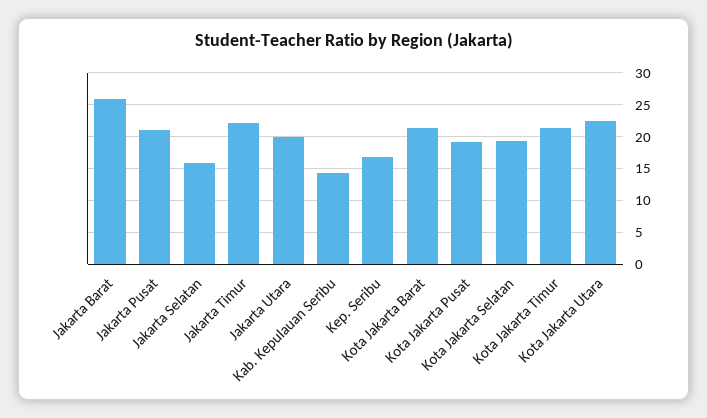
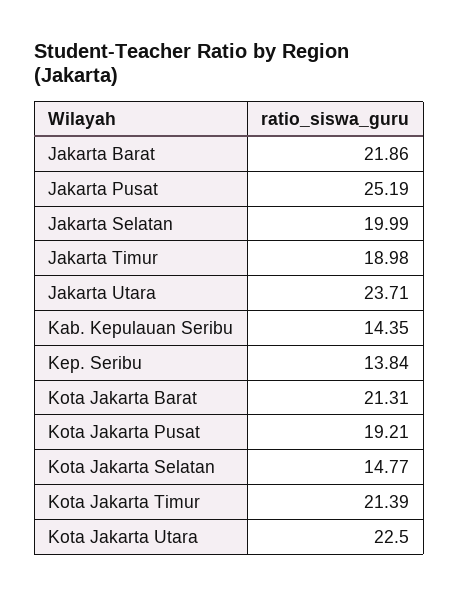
  {
-   "Jakarta Barat": 26,
+   "Jakarta Barat": 21.86,
-   "Jakarta Pusat": 21,
+   "Jakarta Pusat": 25.19,
-   "Jakarta Selatan": 16,
+   "Jakarta Selatan": 19.99,
-   "Jakarta Timur": 22,
+   "Jakarta Timur": 18.98,
-   "Jakarta Utara": 20,
+   "Jakarta Utara": 23.71,
    "Kab. Kepulauan Seribu": 14.35,
-   "Kep. Seribu": 17,
+   "Kep. Seribu": 13.84,
    "Kota Jakarta Barat": 21.31,
    "Kota Jakarta Pusat": 19.21,
-   "Kota Jakarta Selatan": 19,
+   "Kota Jakarta Selatan": 14.77,
    "Kota Jakarta Timur": 21.39,
    "Kota Jakarta Utara": 22.5
  }

